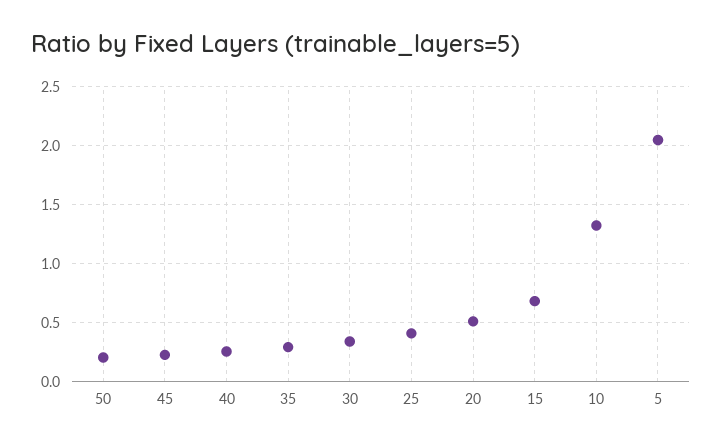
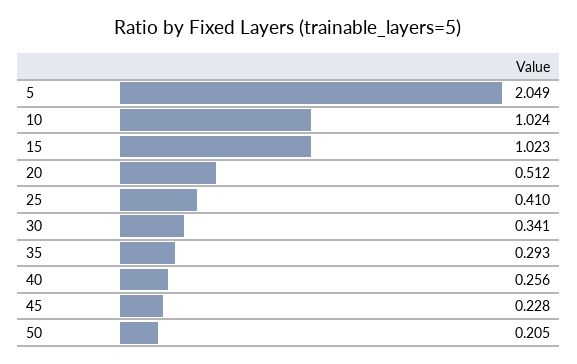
  {
    "50": 0.205,
    "45": 0.228,
    "40": 0.256,
    "35": 0.293,
    "30": 0.341,
    "25": 0.41,
    "20": 0.512,
-   "15": 0.7,
+   "15": 1.023,
-   "10": 1.3,
+   "10": 1.024,
    "5": 2.049
  }

